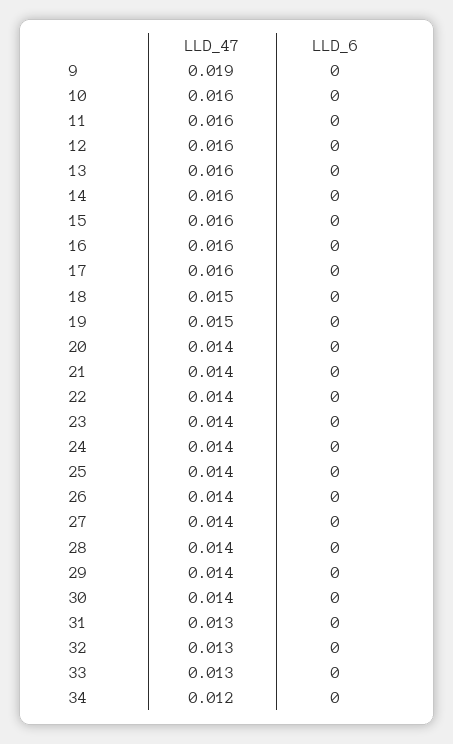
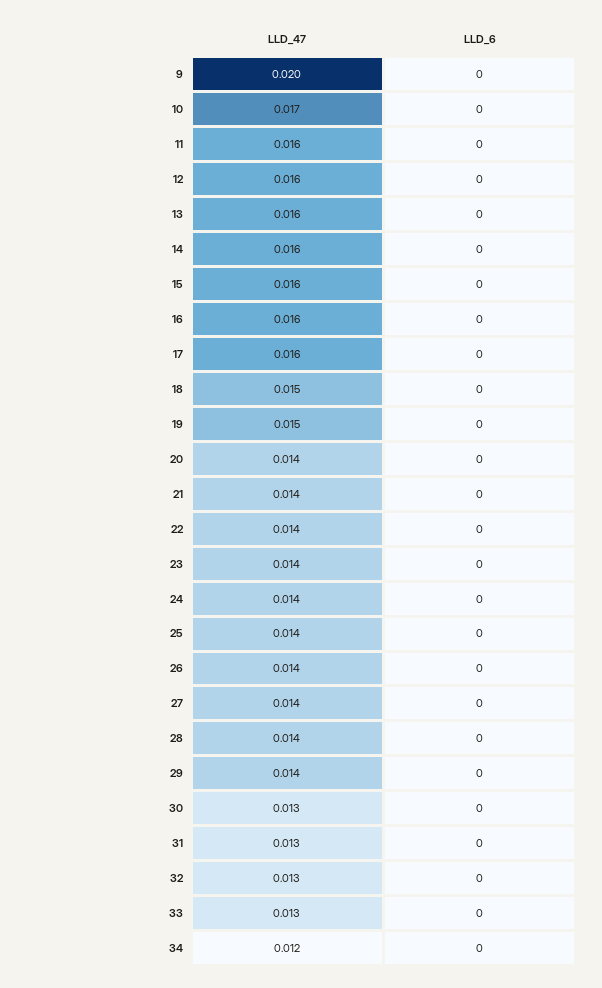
  {
    "LLD_47": {
-     "9": 0.019,
+     "9": 0.02,
-     "10": 0.016,
+     "10": 0.017,
      "11": 0.016,
      "12": 0.016,
      "13": 0.016,
      "14": 0.016,
      "15": 0.016,
      "16": 0.016,
      "17": 0.016,
      "18": 0.015,
      "19": 0.015,
      "20": 0.014,
      "21": 0.014,
      "22": 0.014,
      "23": 0.014,
      "24": 0.014,
      "25": 0.014,
      "26": 0.014,
      "27": 0.014,
      "28": 0.014,
      "29": 0.014,
-     "30": 0.014,
+     "30": 0.013,
      "31": 0.013,
      "32": 0.013,
      "33": 0.013,
      "34": 0.012
    },
    "LLD_6": {
      "9": 0,
      "10": 0,
      "11": 0,
      "12": 0,
      "13": 0,
      "14": 0,
      "15": 0,
      "16": 0,
      "17": 0,
      "18": 0,
      "19": 0,
      "20": 0,
      "21": 0,
      "22": 0,
      "23": 0,
      "24": 0,
      "25": 0,
      "26": 0,
      "27": 0,
      "28": 0,
      "29": 0,
      "30": 0,
      "31": 0,
      "32": 0,
      "33": 0,
      "34": 0
    }
  }

